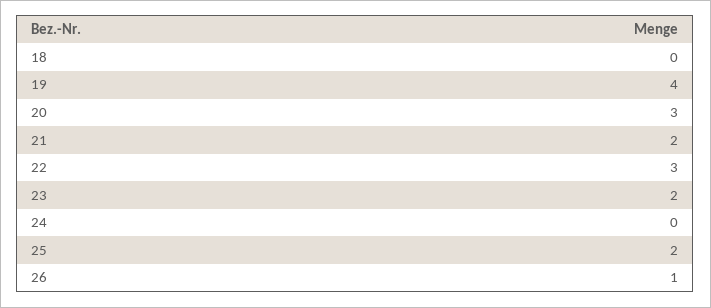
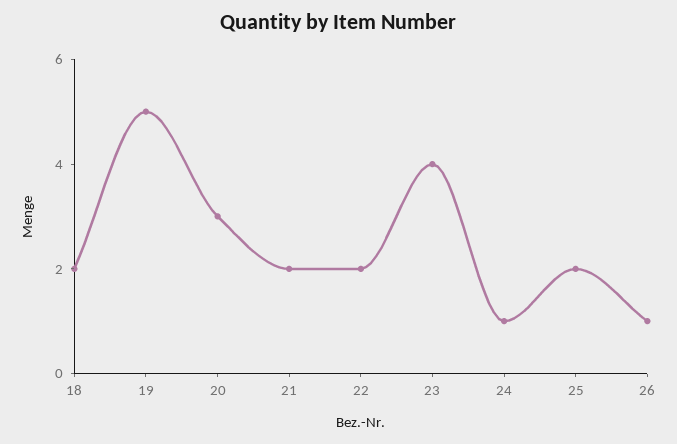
  {
-   "18": 0,
+   "18": 2,
-   "19": 4,
+   "19": 5,
    "20": 3,
    "21": 2,
-   "22": 3,
+   "22": 2,
-   "23": 2,
+   "23": 4,
-   "24": 0,
+   "24": 1,
    "25": 2,
    "26": 1
  }

